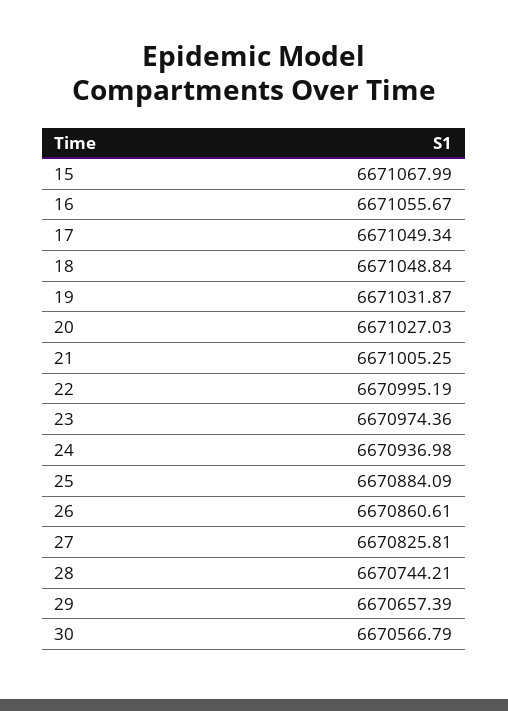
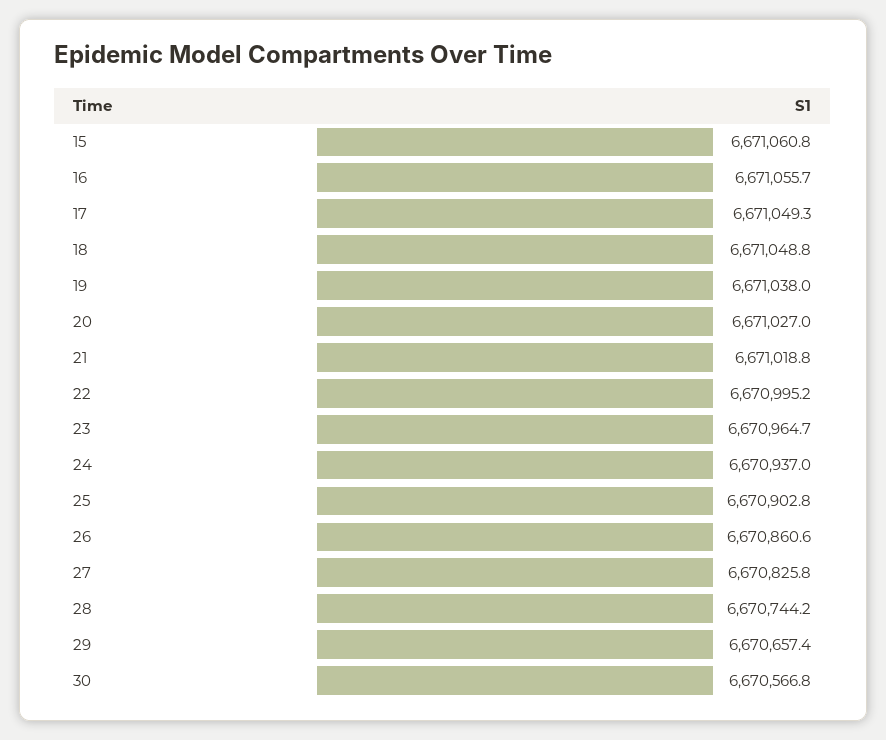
  {
-   "15": 6671067.99,
+   "15": 6671060.8,
    "16": 6671055.67,
    "17": 6671049.34,
    "18": 6671048.84,
-   "19": 6671031.87,
+   "19": 6671038,
    "20": 6671027.03,
-   "21": 6671005.25,
+   "21": 6671018.8,
    "22": 6670995.19,
-   "23": 6670974.36,
+   "23": 6670964.7,
    "24": 6670936.98,
-   "25": 6670884.09,
+   "25": 6670902.8,
    "26": 6670860.61,
    "27": 6670825.81,
    "28": 6670744.21,
    "29": 6670657.39,
    "30": 6670566.79
  }

